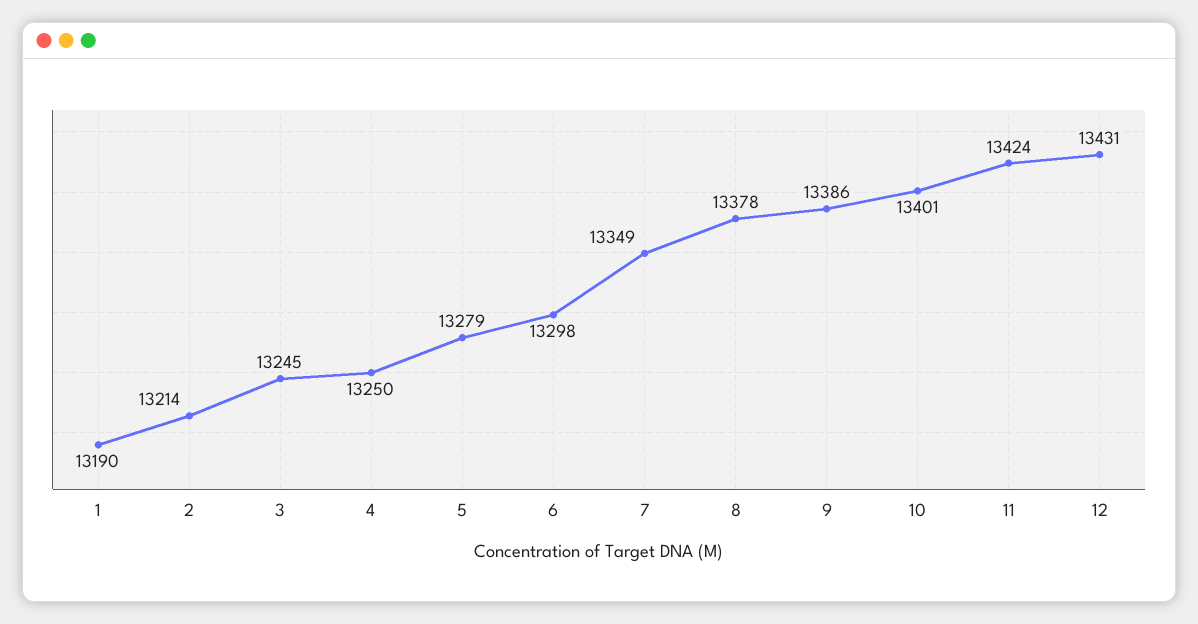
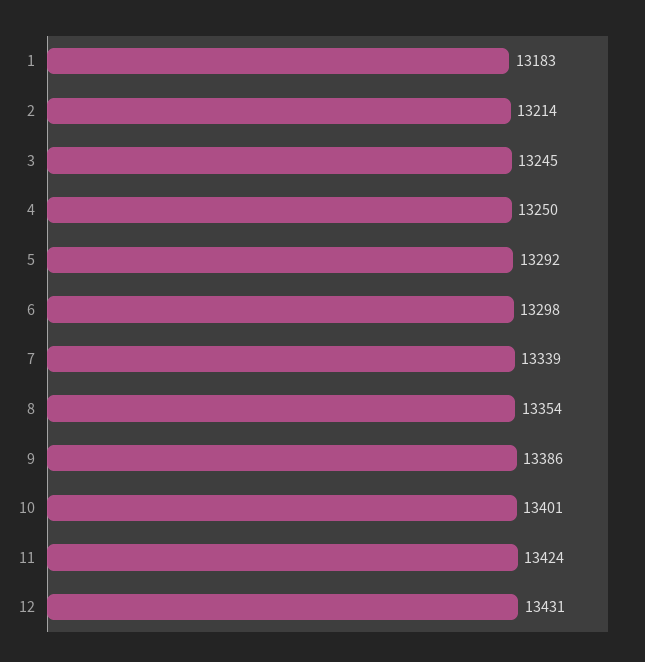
  {
-   "1": 13190,
+   "1": 13183,
    "2": 13214,
    "3": 13245,
    "4": 13250,
-   "5": 13279,
+   "5": 13292,
    "6": 13298,
-   "7": 13349,
+   "7": 13339,
-   "8": 13378,
+   "8": 13354,
    "9": 13386,
    "10": 13401,
    "11": 13424,
    "12": 13431
  }

